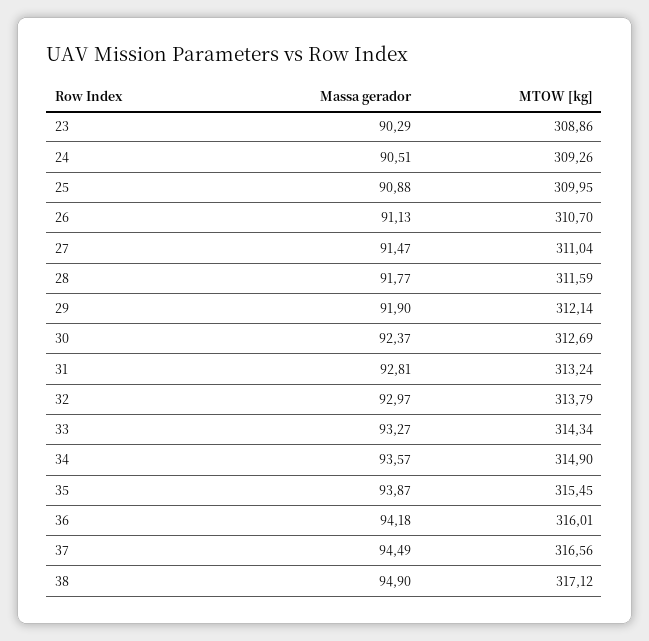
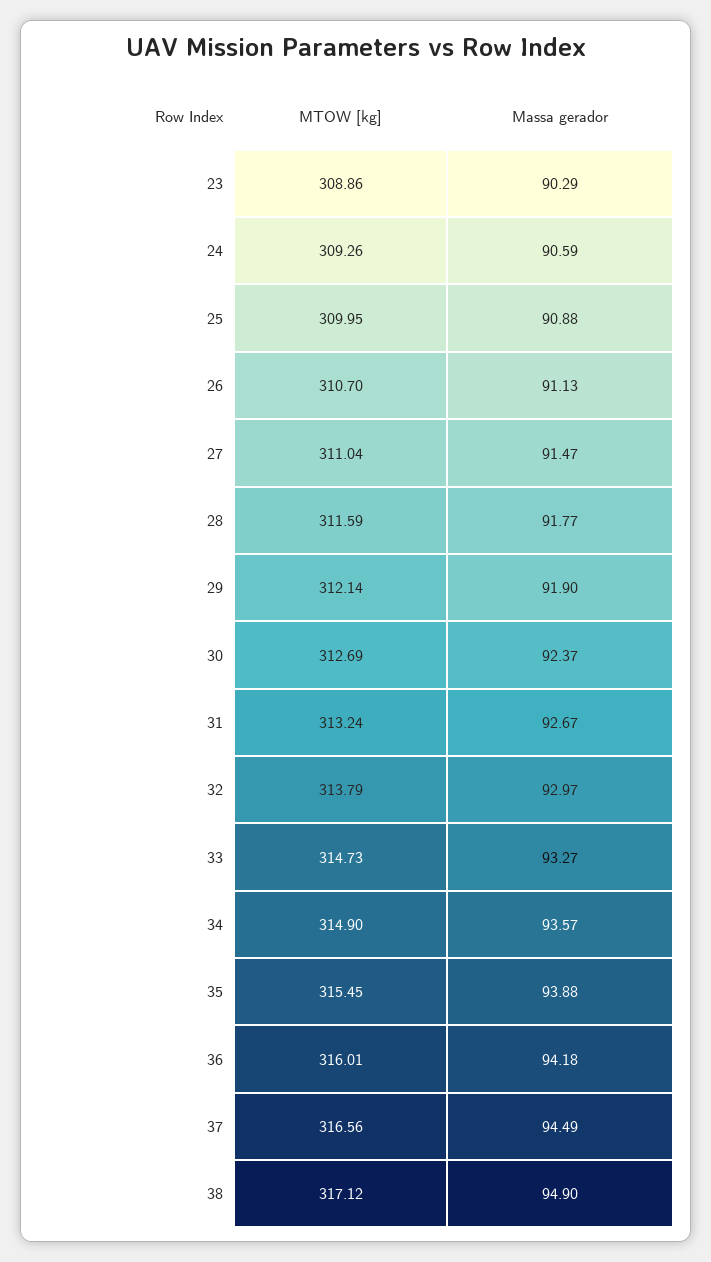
  {
    "Massa gerador": {
      "23": 90.29,
-     "24": 90.51,
+     "24": 90.59,
      "25": 90.88,
      "26": 91.13,
      "27": 91.47,
      "28": 91.77,
      "29": 91.9,
      "30": 92.37,
-     "31": 92.81,
+     "31": 92.67,
      "32": 92.97,
      "33": 93.27,
      "34": 93.57,
-     "35": 93.87,
+     "35": 93.88,
      "36": 94.18,
      "37": 94.49,
      "38": 94.9
    },
    "MTOW [kg]": {
      "23": 308.86,
      "24": 309.26,
      "25": 309.95,
      "26": 310.7,
      "27": 311.04,
      "28": 311.59,
      "29": 312.14,
      "30": 312.69,
      "31": 313.24,
      "32": 313.79,
-     "33": 314.34,
+     "33": 314.73,
      "34": 314.9,
      "35": 315.45,
      "36": 316.01,
      "37": 316.56,
      "38": 317.12
    }
  }

